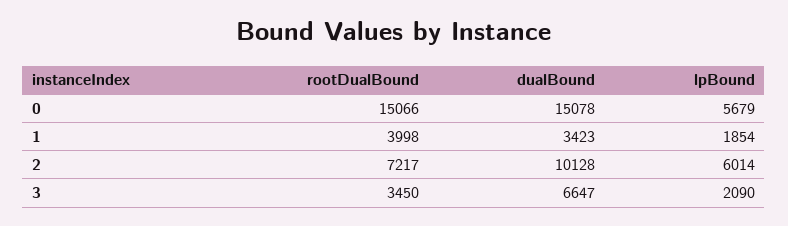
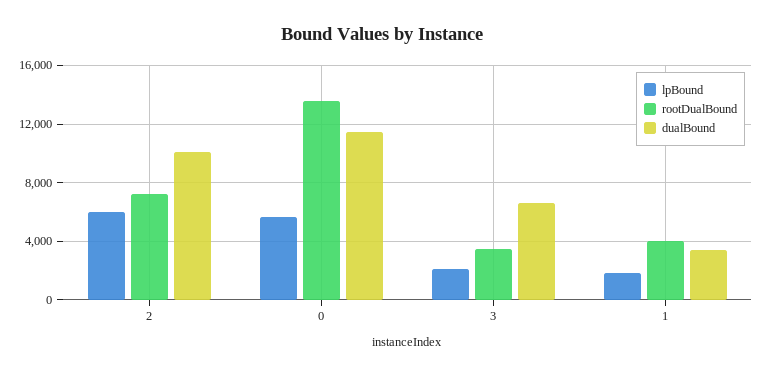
  {
    "rootDualBound": {
-     "0": 15066,
+     "0": 13500,
      "1": 3998,
      "2": 7217,
      "3": 3450
    },
    "dualBound": {
-     "0": 15078,
+     "0": 11500,
      "1": 3423,
      "2": 10128,
      "3": 6647
    },
    "lpBound": {
      "0": 5679,
      "1": 1854,
      "2": 6014,
      "3": 2090
    }
  }

